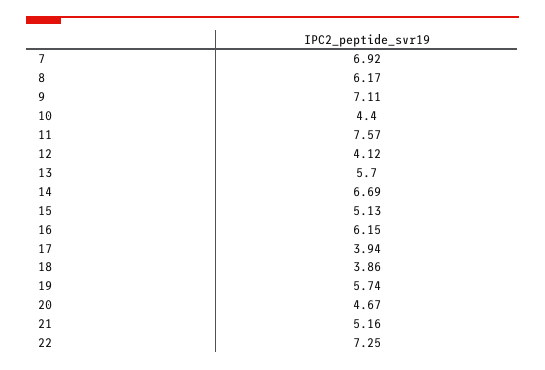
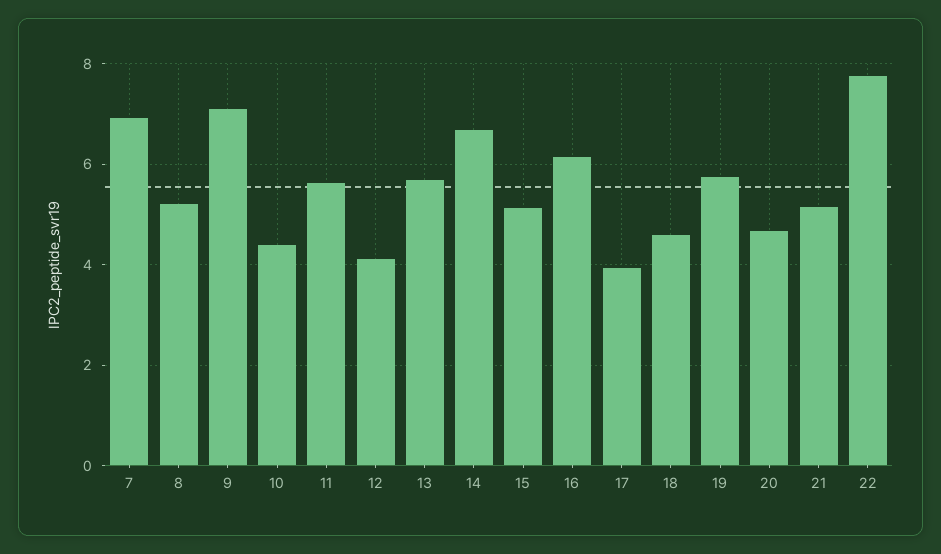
  {
    "7": 6.92,
-   "8": 6.17,
+   "8": 5.2,
    "9": 7.11,
    "10": 4.4,
-   "11": 7.57,
+   "11": 5.6,
    "12": 4.12,
    "13": 5.7,
    "14": 6.69,
    "15": 5.13,
    "16": 6.15,
    "17": 3.94,
-   "18": 3.86,
+   "18": 4.6,
    "19": 5.74,
    "20": 4.67,
    "21": 5.16,
-   "22": 7.25
+   "22": 7.8
  }

